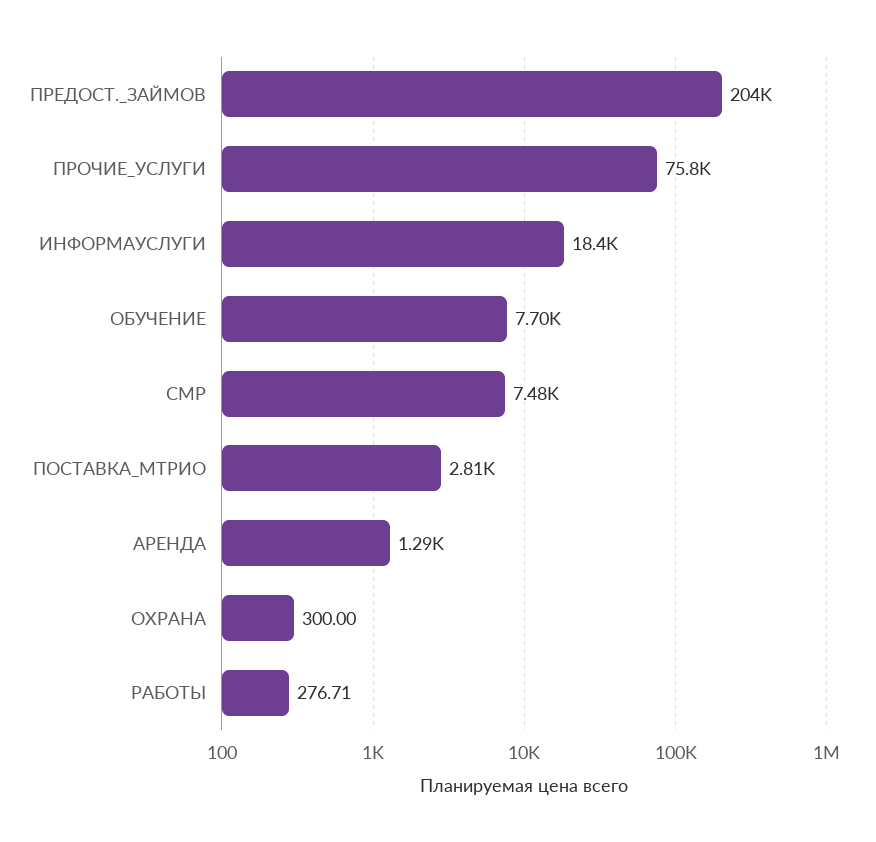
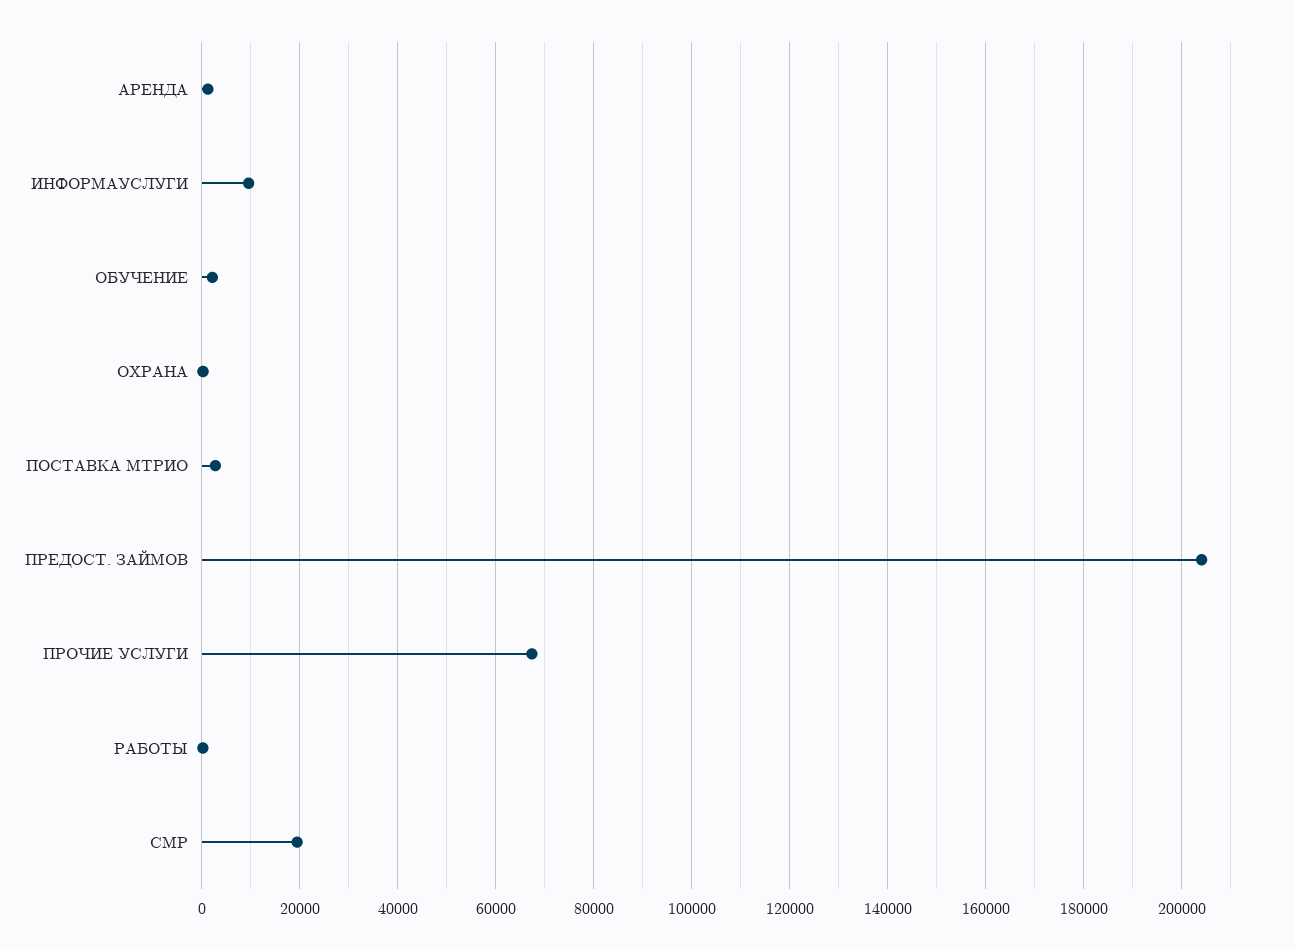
  {
    "ПРЕДОСТ._ЗАЙМОВ": 204000,
-   "ПРОЧИЕ_УСЛУГИ": 75800,
+   "ПРОЧИЕ_УСЛУГИ": 68000,
-   "ИНФОРМАУСЛУГИ": 18400,
+   "ИНФОРМАУСЛУГИ": 10000,
-   "ОБУЧЕНИЕ": 7700,
+   "ОБУЧЕНИЕ": 2000,
-   "СМР": 7480,
+   "СМР": 20000,
    "ПОСТАВКА_МТРИО": 2810,
    "АРЕНДА": 1290,
    "ОХРАНА": 300,
    "РАБОТЫ": 276.71
  }

